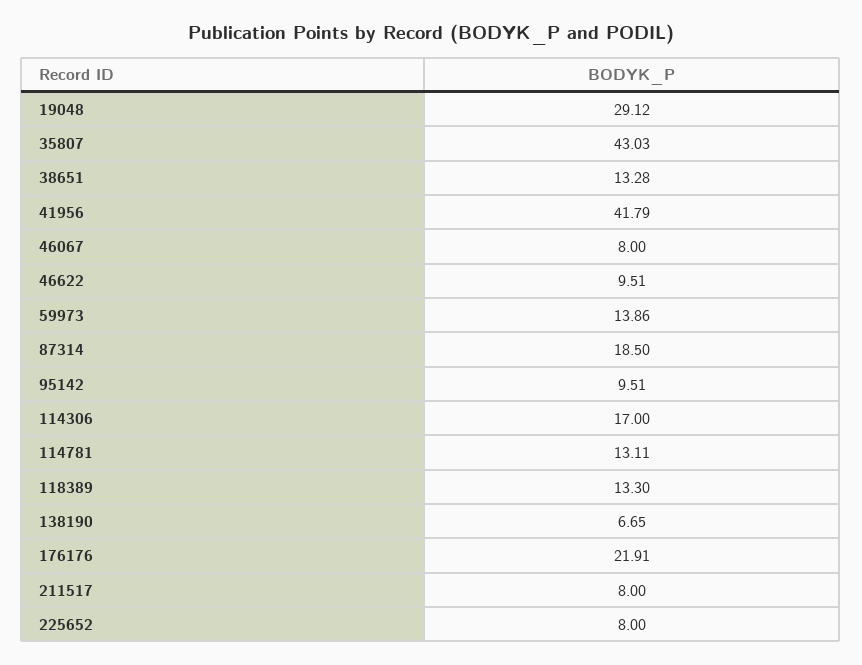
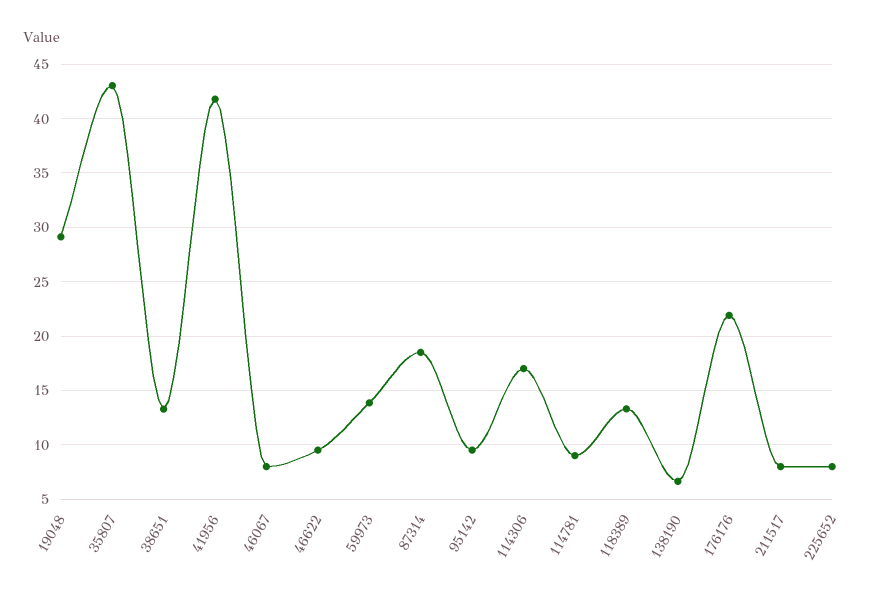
  {
    "19048": 29.12,
    "35807": 43.03,
    "38651": 13.28,
    "41956": 41.79,
    "46067": 8,
    "46622": 9.51,
    "59973": 13.86,
    "87314": 18.5,
    "95142": 9.51,
    "114306": 17,
-   "114781": 13.11,
+   "114781": 9,
    "118389": 13.3,
    "138190": 6.65,
    "176176": 21.91,
    "211517": 8,
    "225652": 8
  }

